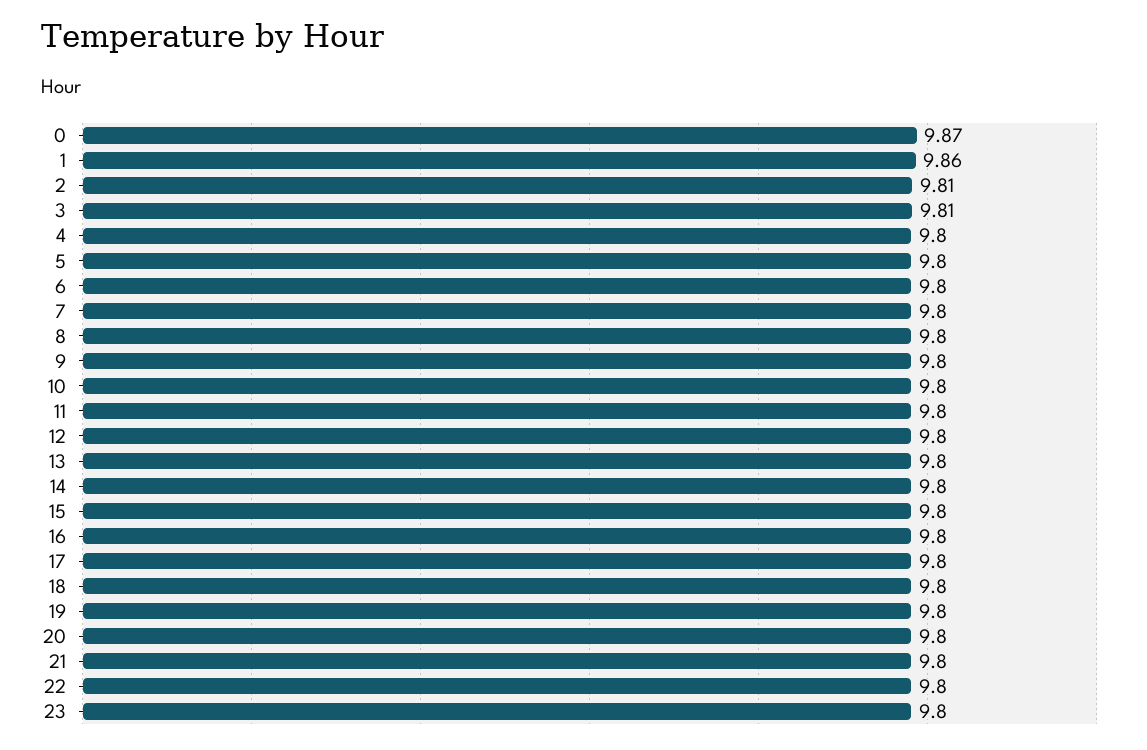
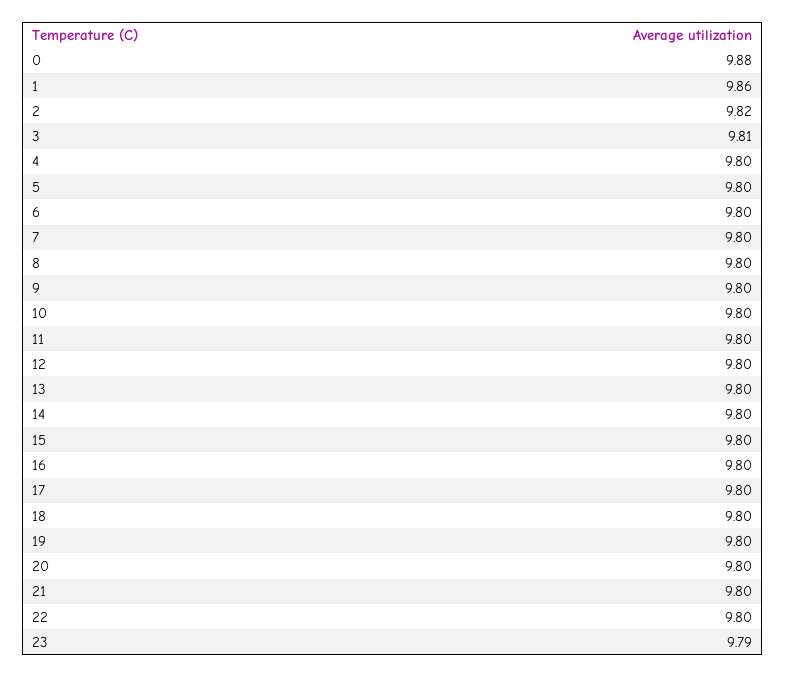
  {
-   "0": 9.87,
+   "0": 9.88,
    "1": 9.86,
-   "2": 9.81,
+   "2": 9.82,
    "3": 9.81,
    "4": 9.8,
    "5": 9.8,
    "6": 9.8,
    "7": 9.8,
    "8": 9.8,
    "9": 9.8,
    "10": 9.8,
    "11": 9.8,
    "12": 9.8,
    "13": 9.8,
    "14": 9.8,
    "15": 9.8,
    "16": 9.8,
    "17": 9.8,
    "18": 9.8,
    "19": 9.8,
    "20": 9.8,
    "21": 9.8,
    "22": 9.8,
-   "23": 9.8
+   "23": 9.79
  }

